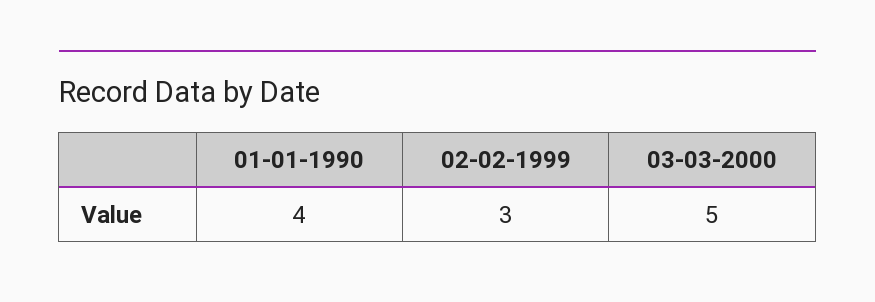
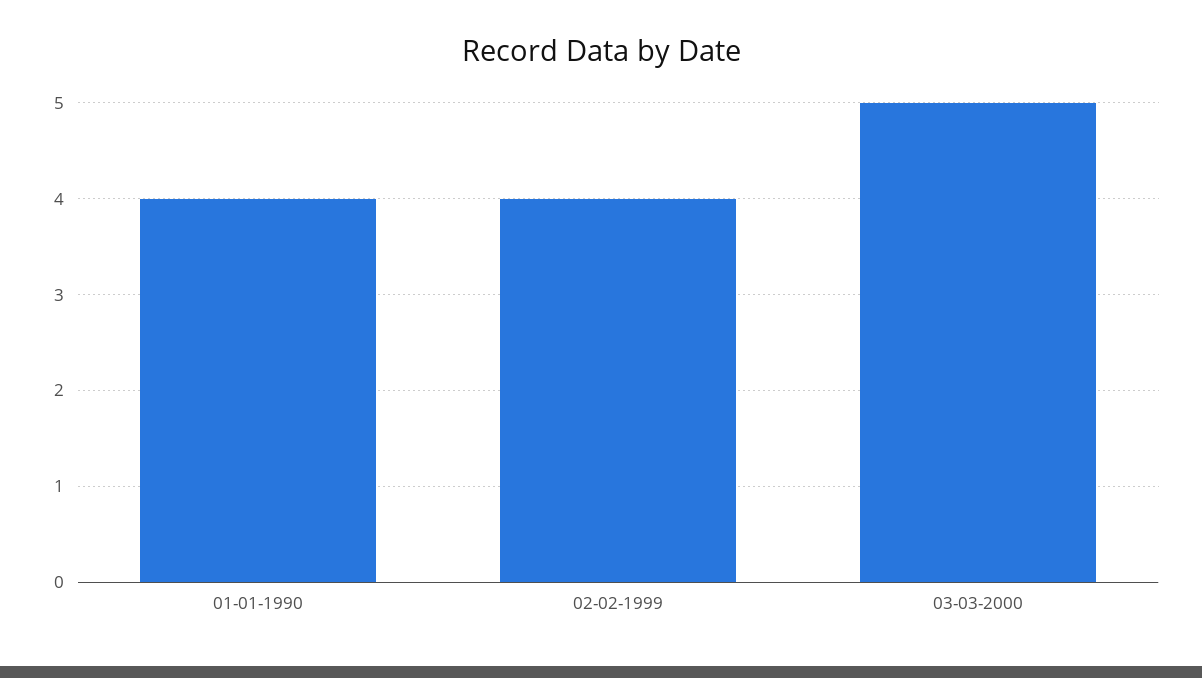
  {
    "01-01-1990": 4,
-   "02-02-1999": 3,
+   "02-02-1999": 4,
    "03-03-2000": 5
  }

